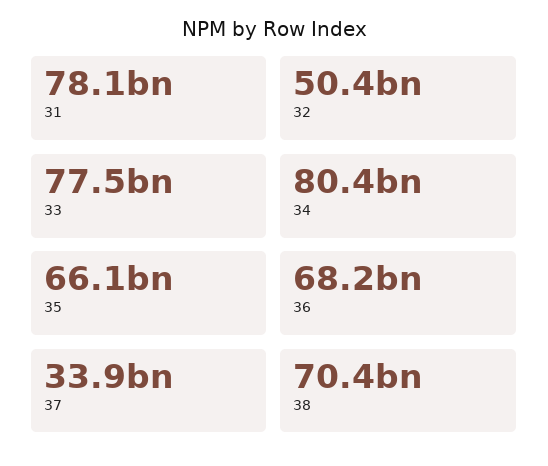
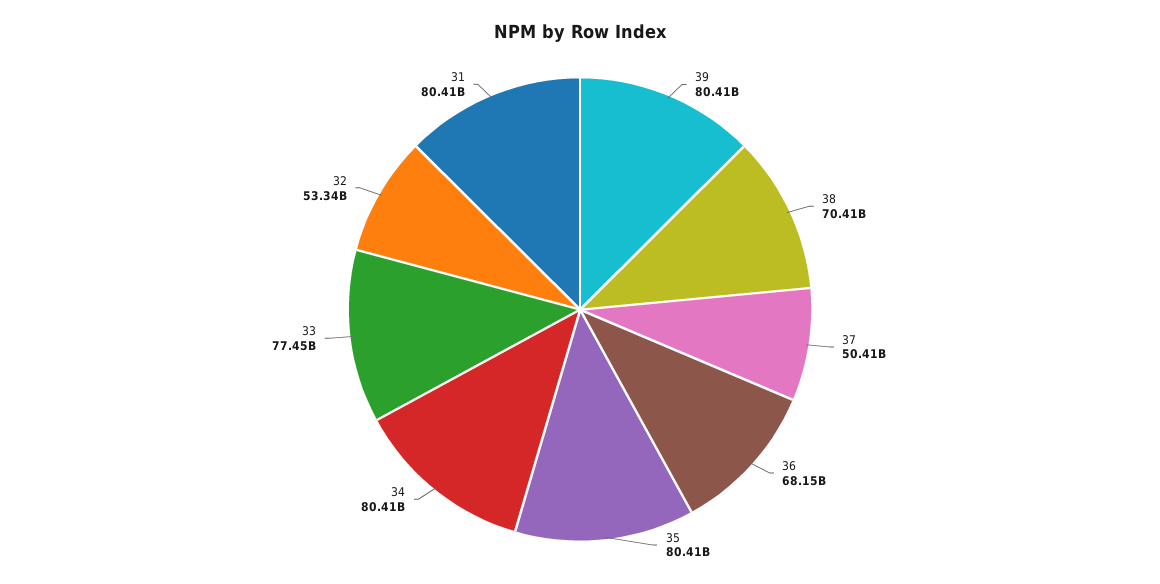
  {
-   "31": 78100000000,
+   "31": 80410000000,
-   "32": 50400000000,
+   "32": 53340000000,
    "33": 77450000000,
    "34": 80410000000,
-   "35": 66100000000,
+   "35": 80410000000,
    "36": 68150000000,
-   "37": 33900000000,
+   "37": 50410000000,
-   "38": 70410000000
+   "38": 70410000000,
+   "39": 80410000000
  }

